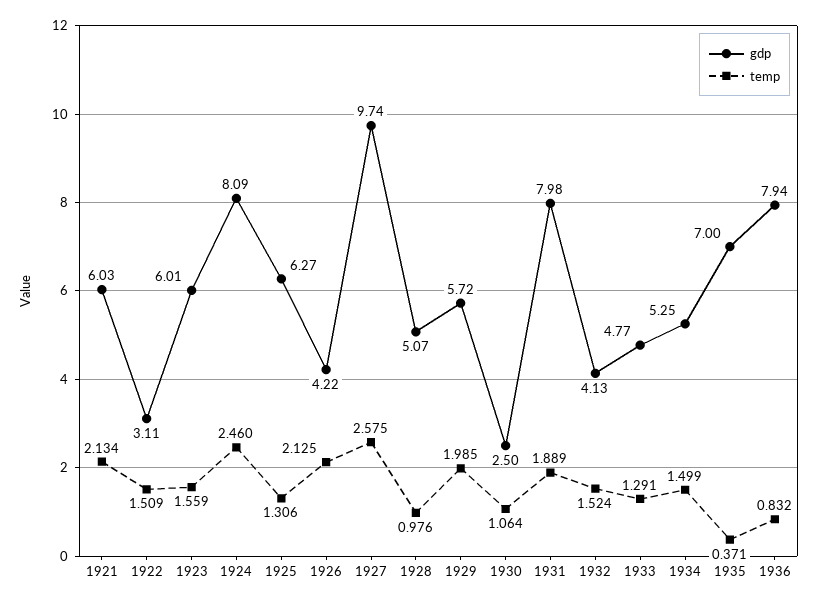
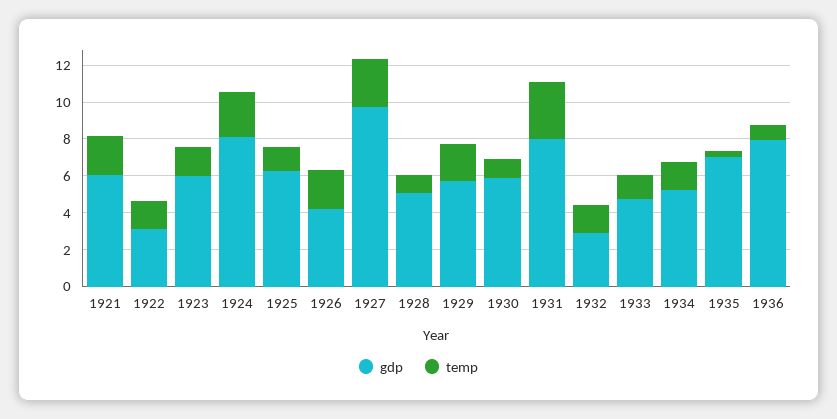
  {
    "gdp": {
      "1921": 6.03,
      "1922": 3.11,
      "1923": 6.01,
      "1924": 8.09,
      "1925": 6.27,
      "1926": 4.22,
      "1927": 9.74,
      "1928": 5.07,
      "1929": 5.72,
-     "1930": 2.5,
+     "1930": 6,
      "1931": 7.98,
-     "1932": 4.13,
+     "1932": 3,
      "1933": 4.77,
      "1934": 5.25,
      "1935": 7,
      "1936": 7.94
    },
    "temp": {
      "1921": 2.134,
      "1922": 1.509,
      "1923": 1.559,
      "1924": 2.46,
      "1925": 1.306,
      "1926": 2.125,
      "1927": 2.575,
      "1928": 0.976,
      "1929": 1.985,
      "1930": 1.064,
-     "1931": 1.889,
+     "1931": 3,
      "1932": 1.524,
      "1933": 1.291,
      "1934": 1.499,
      "1935": 0.371,
      "1936": 0.832
    }
  }

